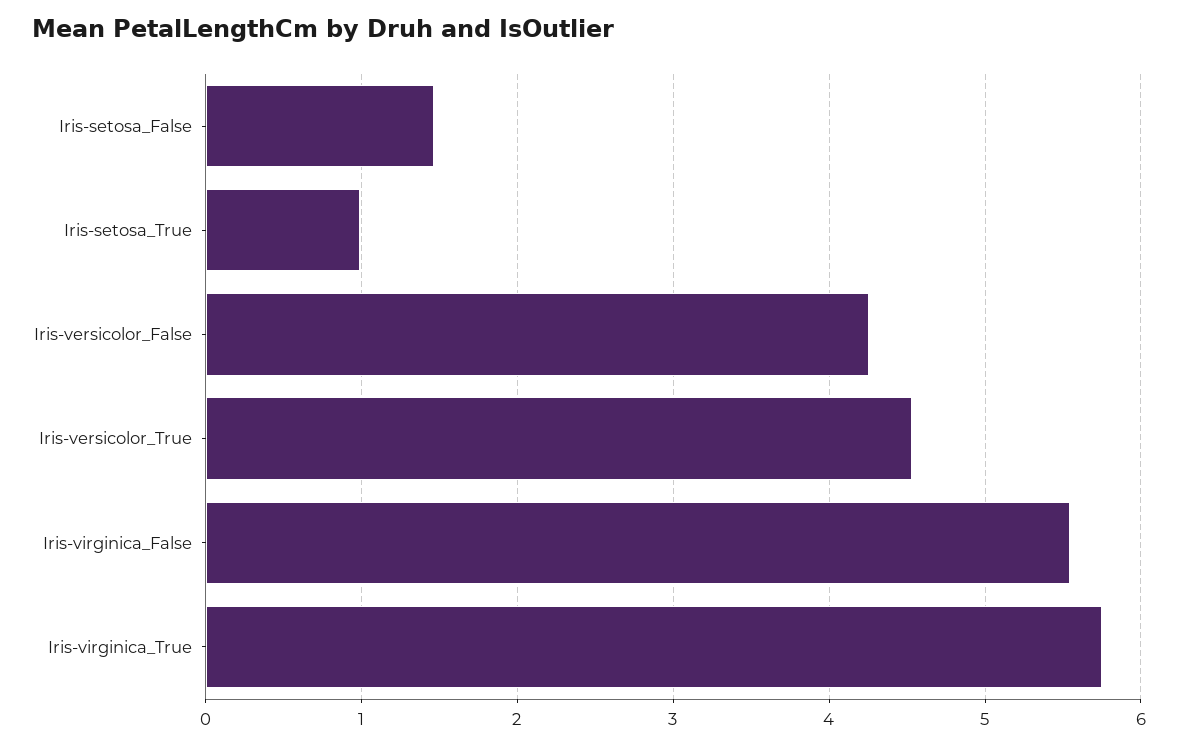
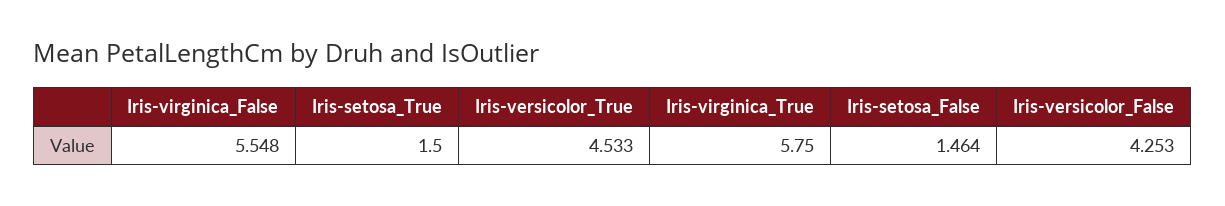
  {
    "Iris-setosa_False": 1.464,
-   "Iris-setosa_True": 1,
+   "Iris-setosa_True": 1.5,
    "Iris-versicolor_False": 4.253,
    "Iris-versicolor_True": 4.533,
    "Iris-virginica_False": 5.548,
    "Iris-virginica_True": 5.75
  }

